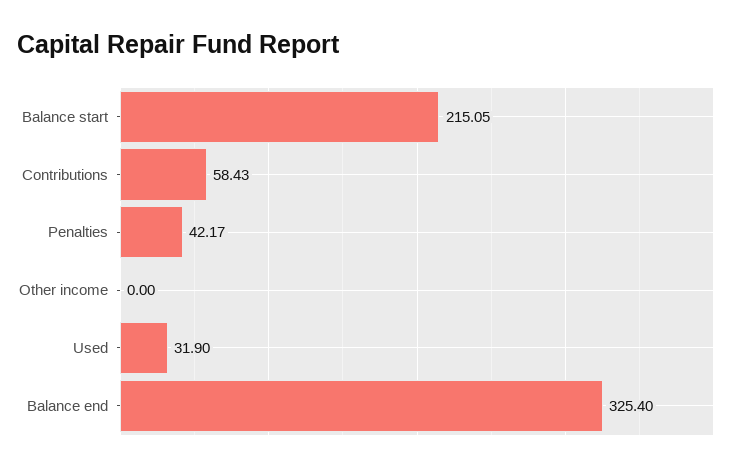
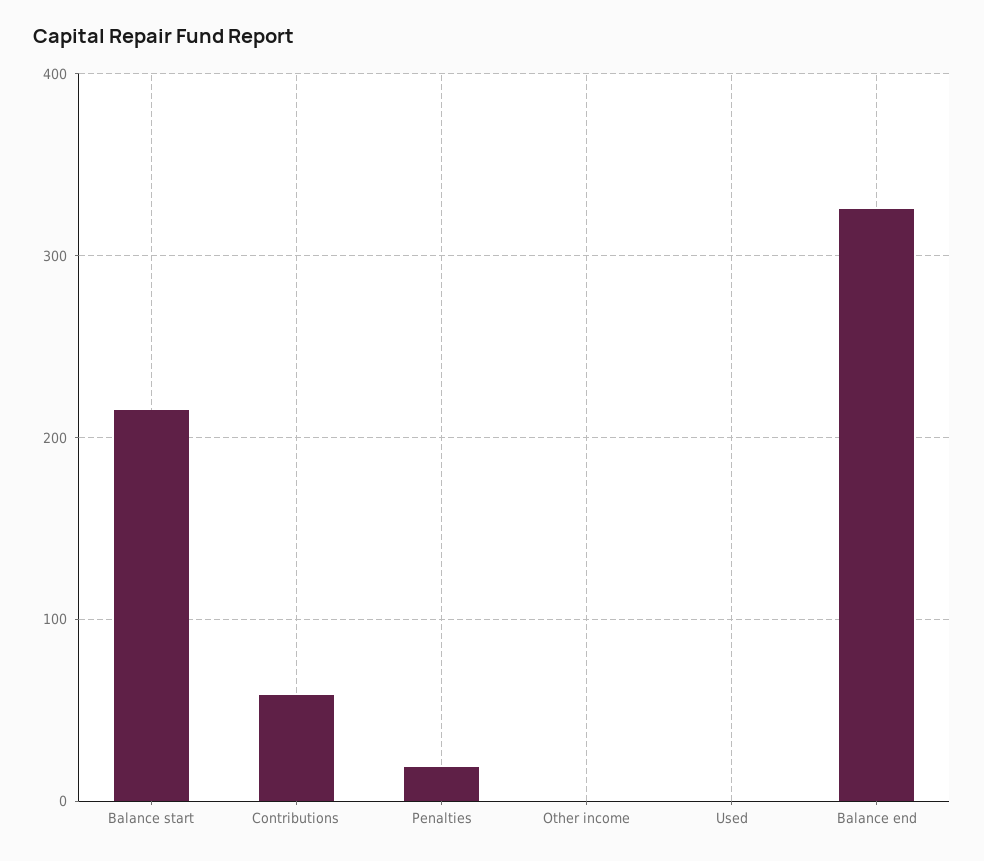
  {
    "Balance start": 215.05,
    "Contributions": 58.43,
-   "Penalties": 42.17,
+   "Penalties": 20,
    "Other income": 0,
-   "Used": 31.9,
+   "Used": 0,
    "Balance end": 325.4
  }

